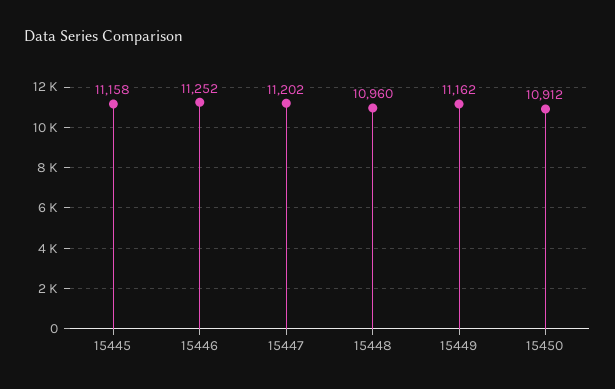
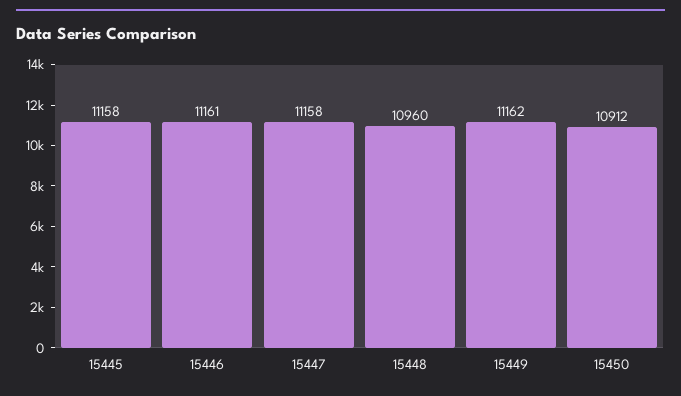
  {
    "15445": 11158,
-   "15446": 11252,
+   "15446": 11161,
-   "15447": 11202,
+   "15447": 11158,
    "15448": 10960,
    "15449": 11162,
    "15450": 10912
  }

